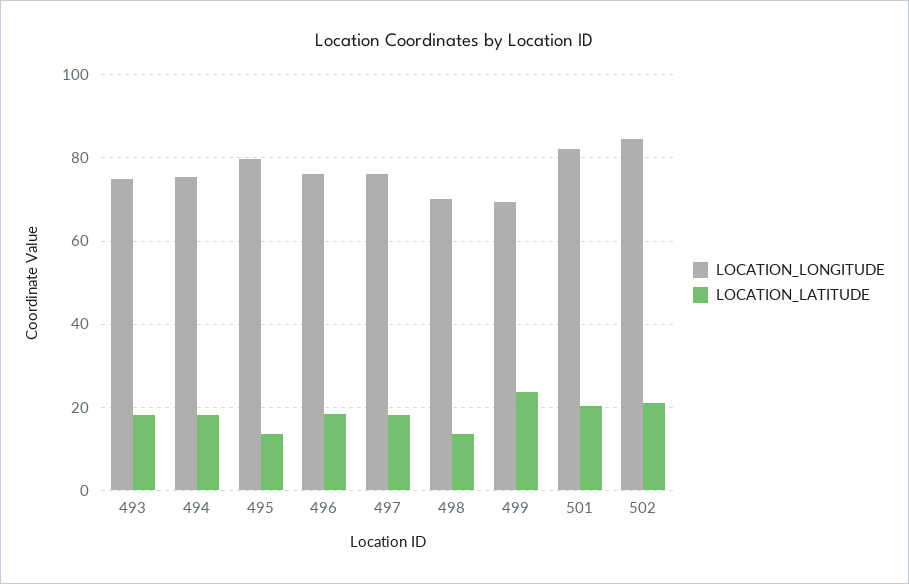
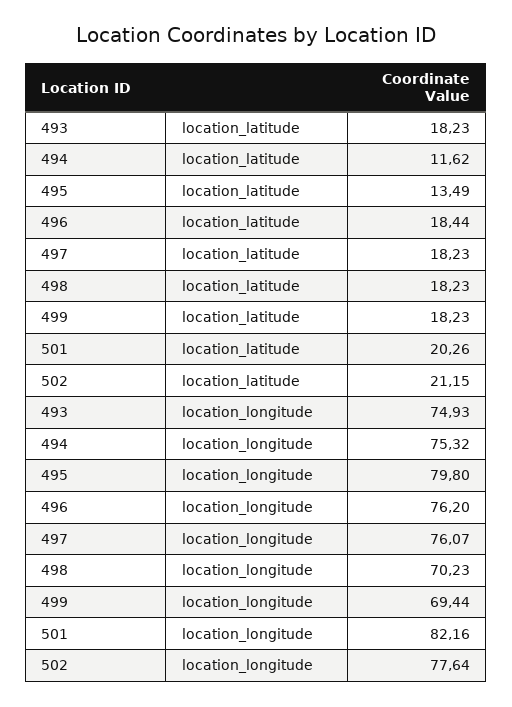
  {
    "LOCATION_LONGITUDE": {
      "493": 74.93,
      "494": 75.32,
      "495": 79.8,
      "496": 76.2,
      "497": 76.07,
      "498": 70.23,
      "499": 69.44,
      "501": 82.16,
-     "502": 84
+     "502": 77.64
    },
    "LOCATION_LATITUDE": {
      "493": 18.23,
-     "494": 18,
+     "494": 11.62,
      "495": 13.49,
      "496": 18.44,
      "497": 18.23,
-     "498": 14,
+     "498": 18.23,
-     "499": 24,
+     "499": 18.23,
      "501": 20.26,
      "502": 21.15
    }
  }

